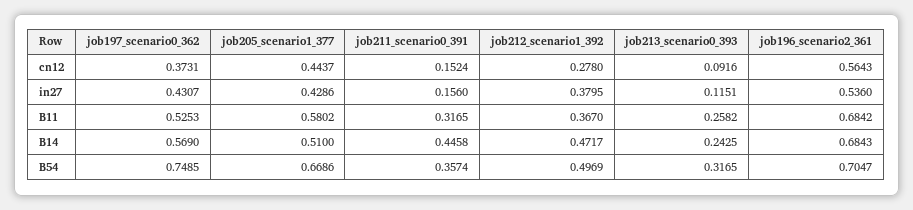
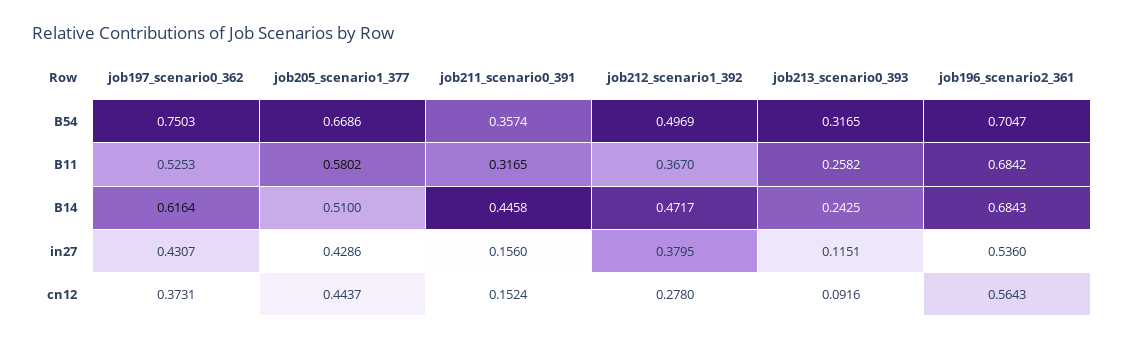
  {
    "job197_scenario0_362": {
      "cn12": 0.3731,
      "in27": 0.4307,
      "B11": 0.5253,
-     "B14": 0.569,
+     "B14": 0.6164,
-     "B54": 0.7485
+     "B54": 0.7503
    },
    "job205_scenario1_377": {
      "cn12": 0.4437,
      "in27": 0.4286,
      "B11": 0.5802,
      "B14": 0.51,
      "B54": 0.6686
    },
    "job211_scenario0_391": {
      "cn12": 0.1524,
      "in27": 0.156,
      "B11": 0.3165,
      "B14": 0.4458,
      "B54": 0.3574
    },
    "job212_scenario1_392": {
      "cn12": 0.278,
      "in27": 0.3795,
      "B11": 0.367,
      "B14": 0.4717,
      "B54": 0.4969
    },
    "job213_scenario0_393": {
      "cn12": 0.0916,
      "in27": 0.1151,
      "B11": 0.2582,
      "B14": 0.2425,
      "B54": 0.3165
    },
    "job196_scenario2_361": {
      "cn12": 0.5643,
      "in27": 0.536,
      "B11": 0.6842,
      "B14": 0.6843,
      "B54": 0.7047
    }
  }

